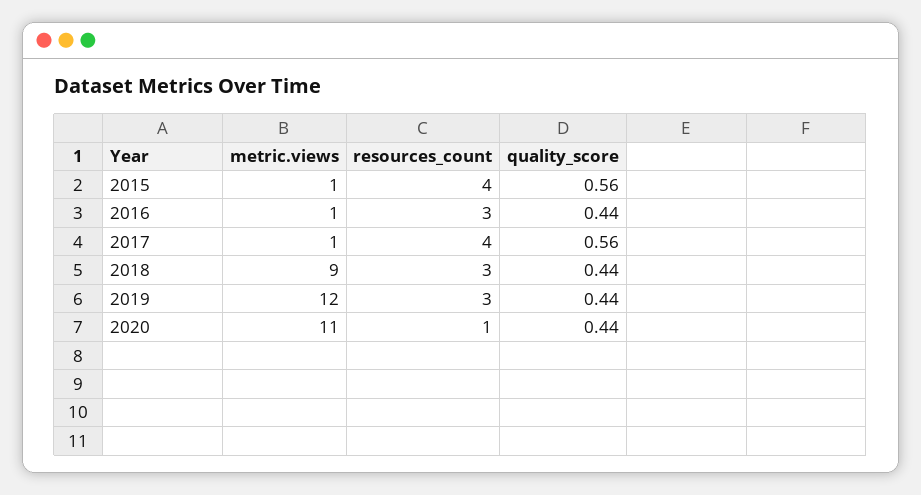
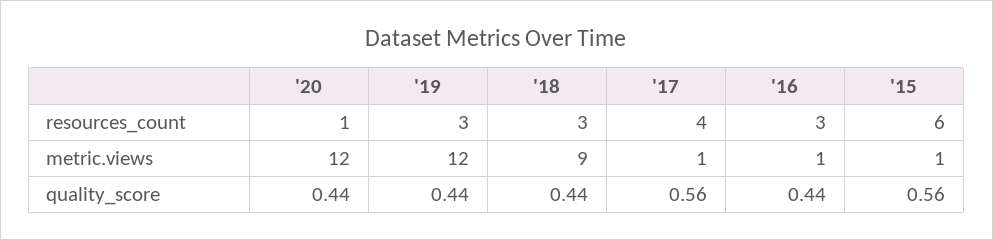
  {
    "metric.views": {
      "2015": 1,
      "2016": 1,
      "2017": 1,
      "2018": 9,
      "2019": 12,
-     "2020": 11
+     "2020": 12
    },
    "resources_count": {
-     "2015": 4,
+     "2015": 6,
      "2016": 3,
      "2017": 4,
      "2018": 3,
      "2019": 3,
      "2020": 1
    },
    "quality_score": {
      "2015": 0.56,
      "2016": 0.44,
      "2017": 0.56,
      "2018": 0.44,
      "2019": 0.44,
      "2020": 0.44
    }
  }

